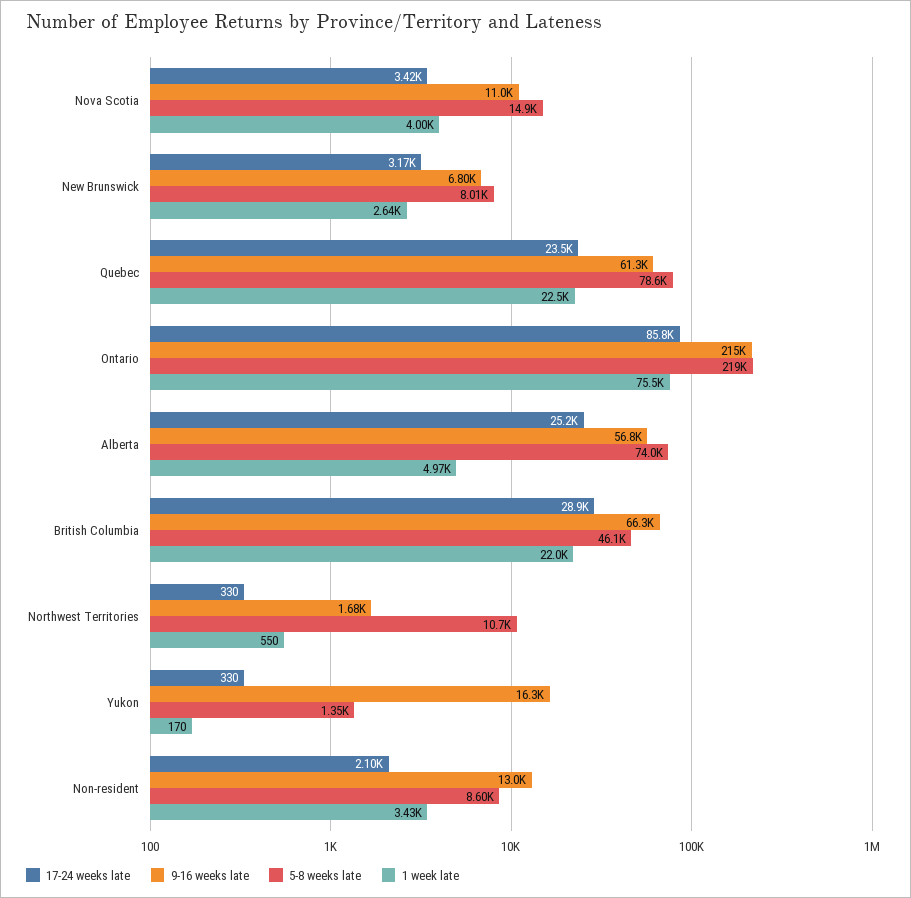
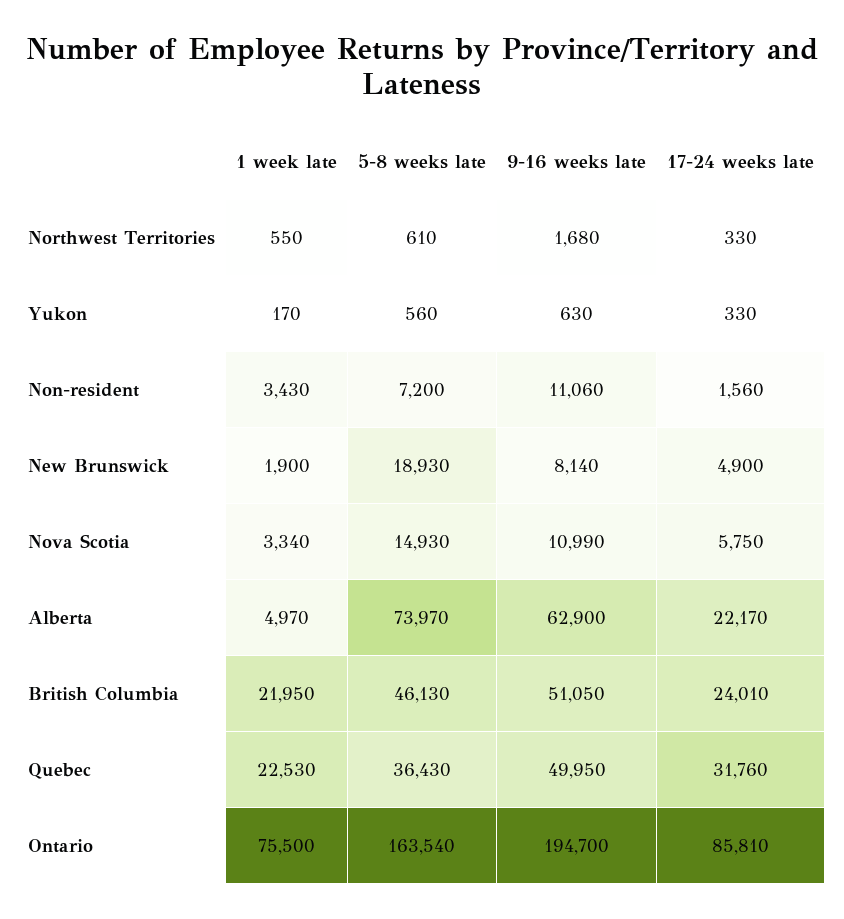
  {
    "17-24 weeks late": {
-     "Nova Scotia": 3420,
+     "Nova Scotia": 5750,
-     "New Brunswick": 3170,
+     "New Brunswick": 4900,
-     "Quebec": 23500,
+     "Quebec": 31760,
      "Ontario": 85810,
-     "Alberta": 25200,
+     "Alberta": 22170,
-     "British Columbia": 28900,
+     "British Columbia": 24010,
      "Northwest Territories": 330,
      "Yukon": 330,
-     "Non-resident": 2100
+     "Non-resident": 1560
    },
    "9-16 weeks late": {
      "Nova Scotia": 10990,
-     "New Brunswick": 6800,
+     "New Brunswick": 8140,
-     "Quebec": 61300,
+     "Quebec": 49950,
-     "Ontario": 215000,
+     "Ontario": 194700,
-     "Alberta": 56800,
+     "Alberta": 62900,
-     "British Columbia": 66300,
+     "British Columbia": 51050,
      "Northwest Territories": 1680,
-     "Yukon": 16300,
+     "Yukon": 630,
-     "Non-resident": 13000
+     "Non-resident": 11060
    },
    "5-8 weeks late": {
      "Nova Scotia": 14930,
-     "New Brunswick": 8010,
+     "New Brunswick": 18930,
-     "Quebec": 78600,
+     "Quebec": 36430,
-     "Ontario": 219000,
+     "Ontario": 163540,
      "Alberta": 73970,
      "British Columbia": 46130,
-     "Northwest Territories": 10700,
+     "Northwest Territories": 610,
-     "Yukon": 1350,
+     "Yukon": 560,
-     "Non-resident": 8600
+     "Non-resident": 7200
    },
    "1 week late": {
-     "Nova Scotia": 4000,
+     "Nova Scotia": 3340,
-     "New Brunswick": 2640,
+     "New Brunswick": 1900,
      "Quebec": 22530,
      "Ontario": 75500,
      "Alberta": 4970,
      "British Columbia": 21950,
      "Northwest Territories": 550,
      "Yukon": 170,
      "Non-resident": 3430
    }
  }

